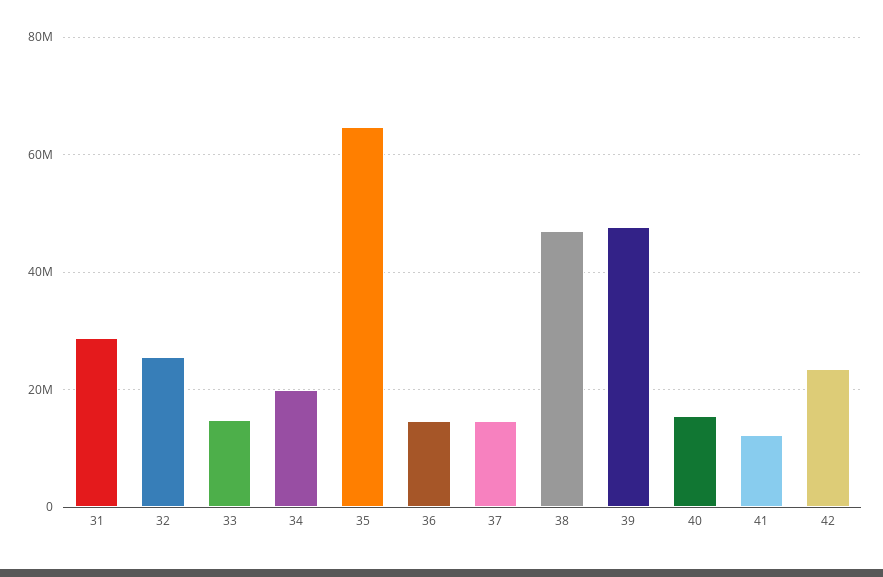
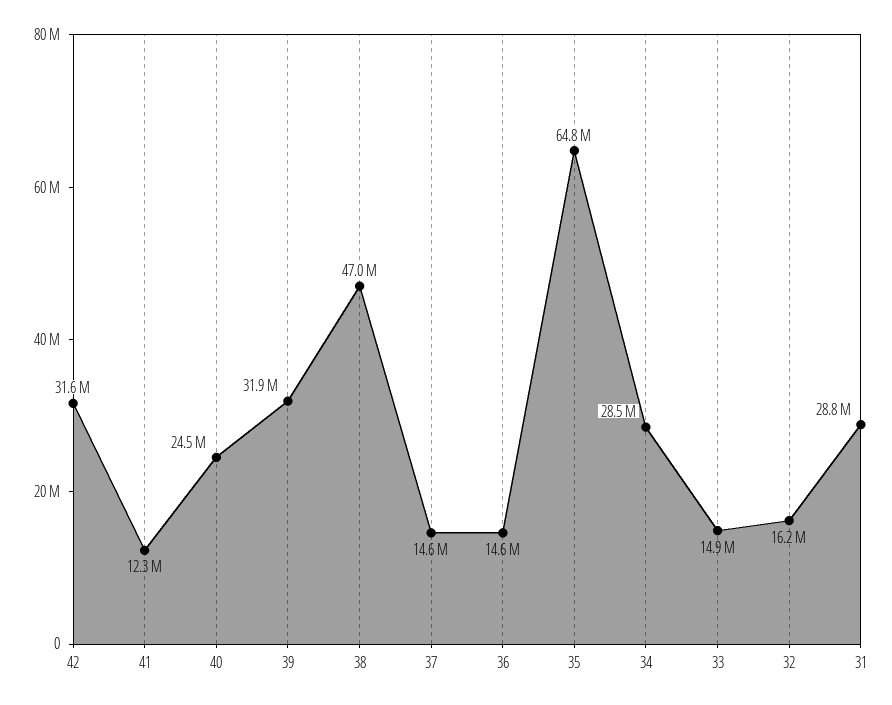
  {
    "31": 28800000,
-   "32": 26000000,
+   "32": 16200000,
    "33": 14900000,
-   "34": 20000000,
+   "34": 28500000,
    "35": 64800000,
    "36": 14600000,
    "37": 14600000,
    "38": 47000000,
-   "39": 48000000,
+   "39": 31900000,
-   "40": 16000000,
+   "40": 24500000,
    "41": 12300000,
-   "42": 24000000
+   "42": 31600000
  }

